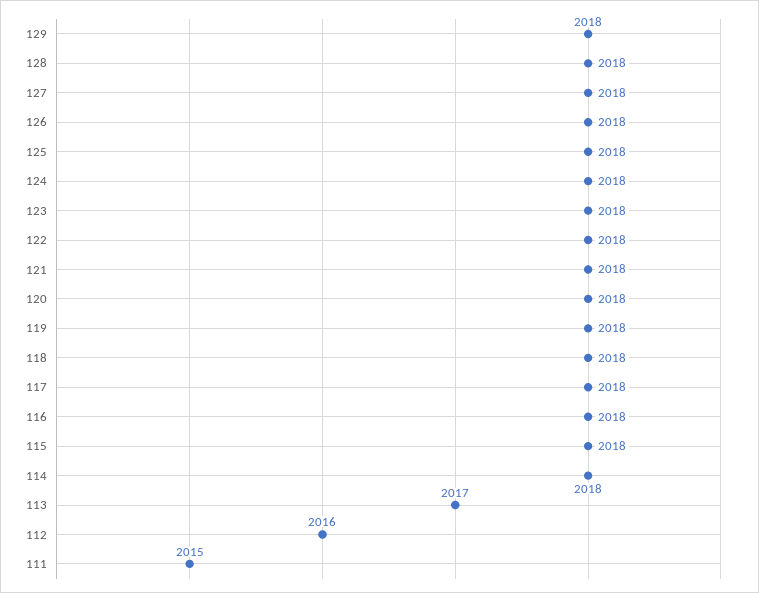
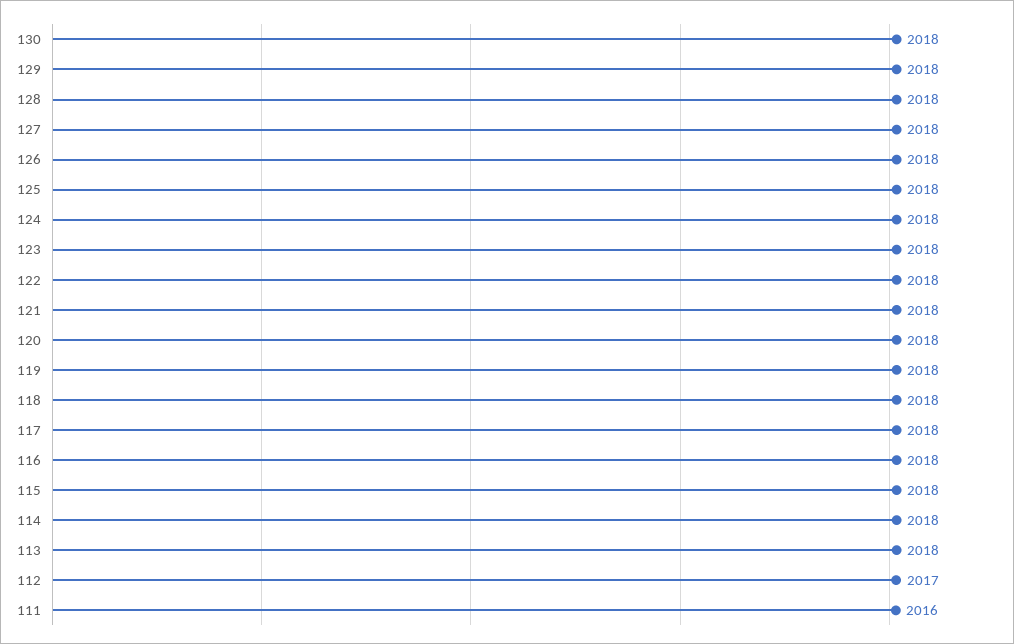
  {
    "129": 2018,
    "128": 2018,
    "127": 2018,
    "126": 2018,
    "125": 2018,
    "124": 2018,
    "123": 2018,
    "122": 2018,
    "121": 2018,
    "120": 2018,
    "119": 2018,
    "118": 2018,
    "117": 2018,
    "116": 2018,
    "115": 2018,
    "114": 2018,
-   "113": 2017,
+   "113": 2018,
-   "112": 2016,
+   "112": 2017,
-   "111": 2015
+   "111": 2016,
+   "130": 2018
  }

